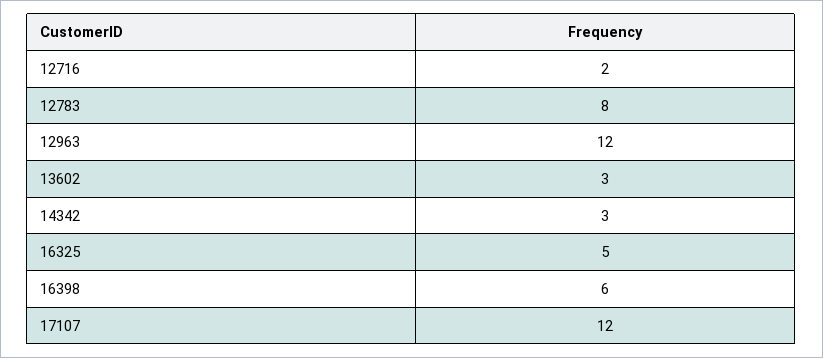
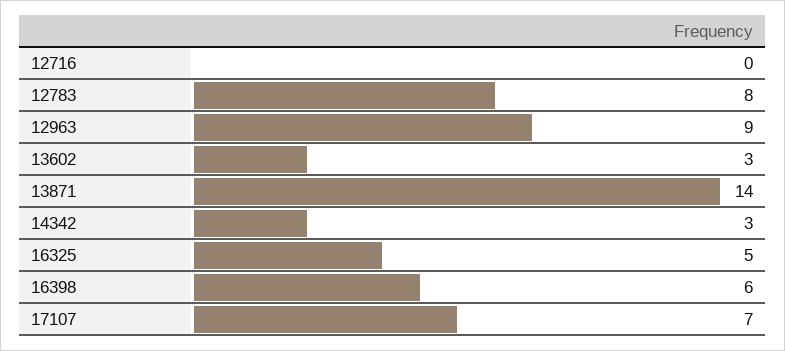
  {
-   "12716": 2,
+   "12716": 0,
    "12783": 8,
-   "12963": 12,
+   "12963": 9,
    "13602": 3,
    "14342": 3,
    "16325": 5,
    "16398": 6,
-   "17107": 12
+   "17107": 7,
+   "13871": 14
  }

